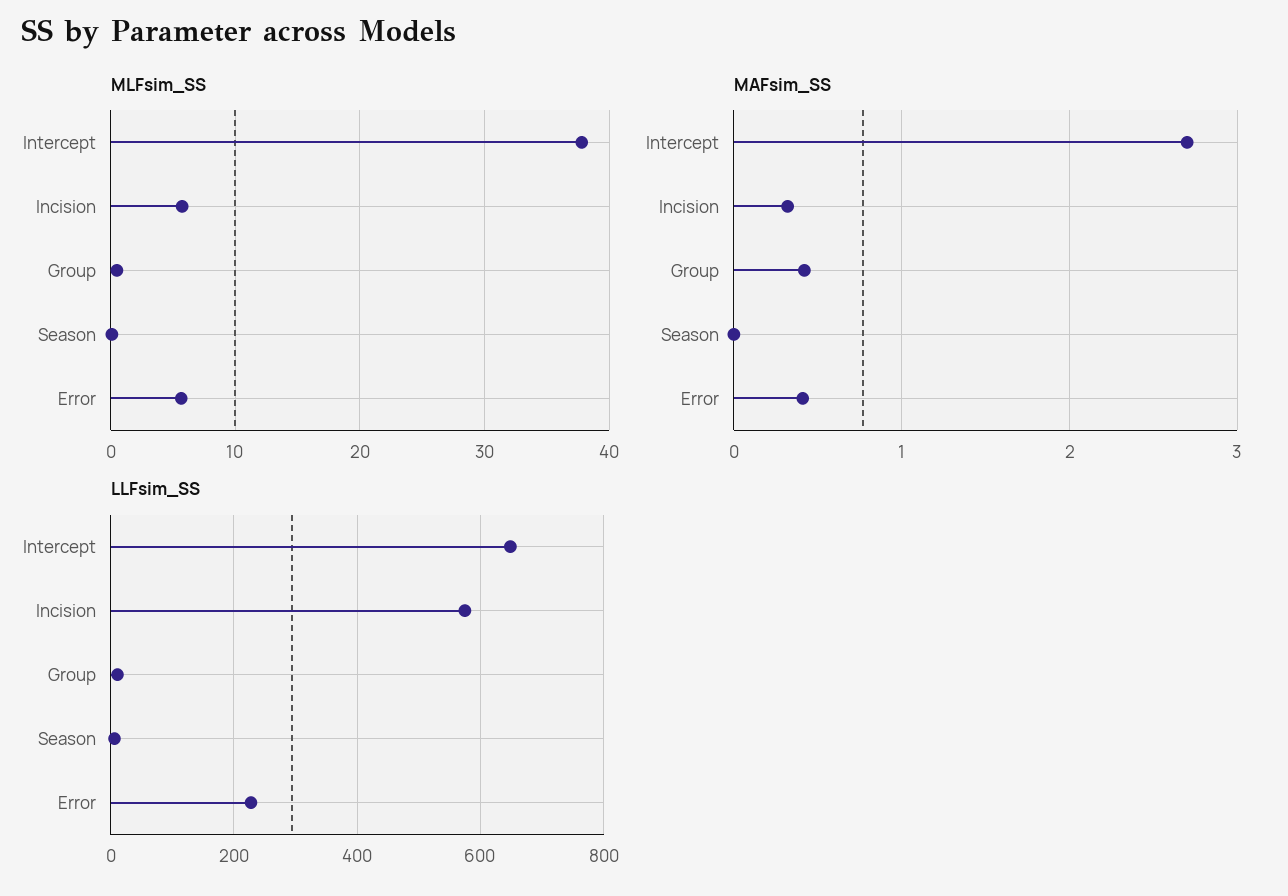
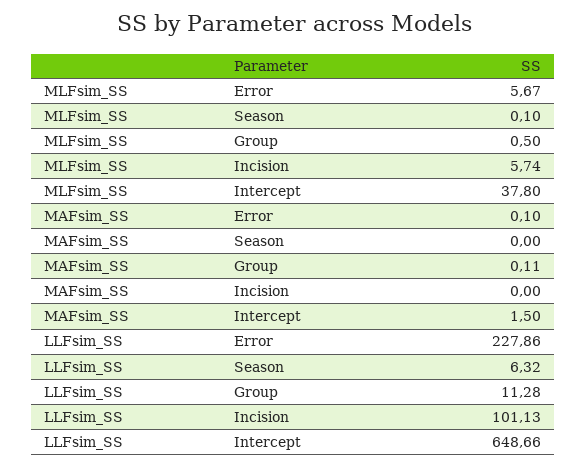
  {
    "MLFsim_SS": {
      "Intercept": 37.8,
      "Incision": 5.74,
      "Group": 0.5,
      "Season": 0.1,
      "Error": 5.67
    },
    "MAFsim_SS": {
-     "Intercept": 2.7,
+     "Intercept": 1.5,
-     "Incision": 0.3,
+     "Incision": 0,
-     "Group": 0.4,
+     "Group": 0.11,
      "Season": 0,
-     "Error": 0.4
+     "Error": 0.1
    },
    "LLFsim_SS": {
      "Intercept": 648.66,
-     "Incision": 580,
+     "Incision": 101.13,
      "Group": 11.28,
      "Season": 6.32,
      "Error": 227.86
    }
  }

